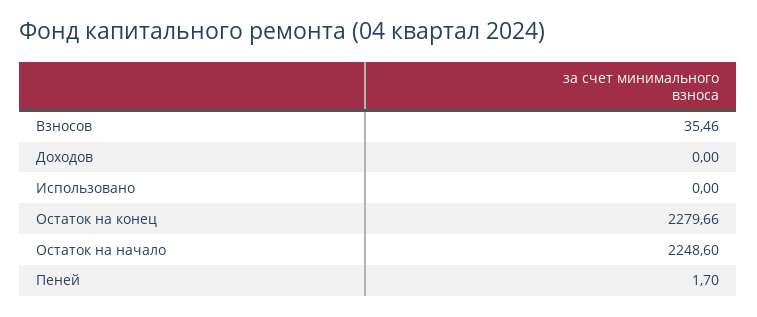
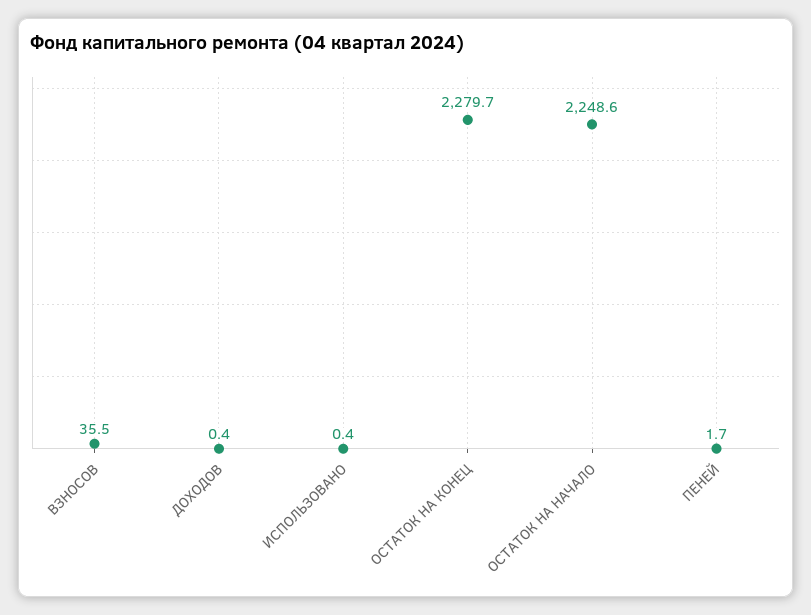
  {
    "Взносов": 35.46,
-   "Доходов": 0,
+   "Доходов": 0.4,
-   "Использовано": 0,
+   "Использовано": 0.4,
    "Остаток на конец": 2279.66,
    "Остаток на начало": 2248.6,
    "Пеней": 1.7
  }

